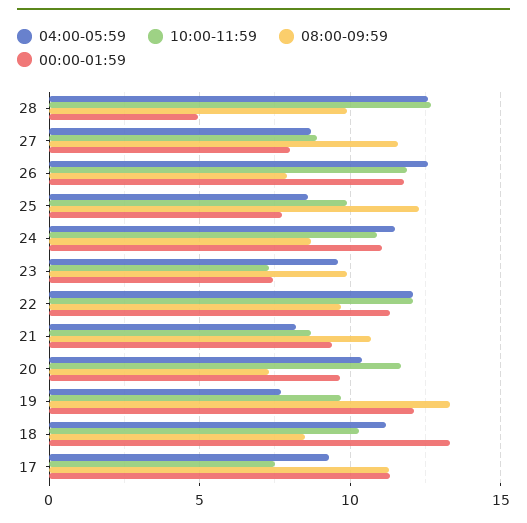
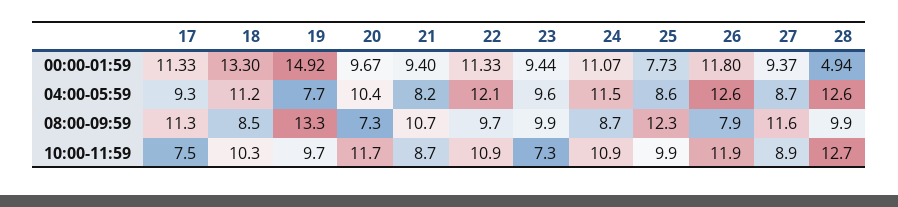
  {
    "04:00-05:59": {
      "28": 12.6,
      "27": 8.7,
      "26": 12.6,
      "25": 8.6,
      "24": 11.5,
      "23": 9.6,
      "22": 12.1,
      "21": 8.2,
      "20": 10.4,
      "19": 7.7,
      "18": 11.2,
      "17": 9.3
    },
    "10:00-11:59": {
      "28": 12.7,
      "27": 8.9,
      "26": 11.9,
      "25": 9.9,
      "24": 10.9,
      "23": 7.3,
-     "22": 12,
+     "22": 10.9,
      "21": 8.7,
      "20": 11.7,
      "19": 9.7,
      "18": 10.3,
      "17": 7.5
    },
    "08:00-09:59": {
      "28": 9.9,
      "27": 11.6,
      "26": 7.9,
      "25": 12.3,
      "24": 8.7,
      "23": 9.9,
      "22": 9.7,
      "21": 10.7,
      "20": 7.3,
      "19": 13.3,
      "18": 8.5,
      "17": 11.3
    },
    "00:00-01:59": {
      "28": 4.94,
-     "27": 8,
+     "27": 9.37,
      "26": 11.8,
      "25": 7.73,
      "24": 11.07,
-     "23": 7.5,
+     "23": 9.44,
      "22": 11.33,
      "21": 9.4,
      "20": 9.67,
-     "19": 12,
+     "19": 14.92,
      "18": 13.3,
      "17": 11.33
    }
  }

